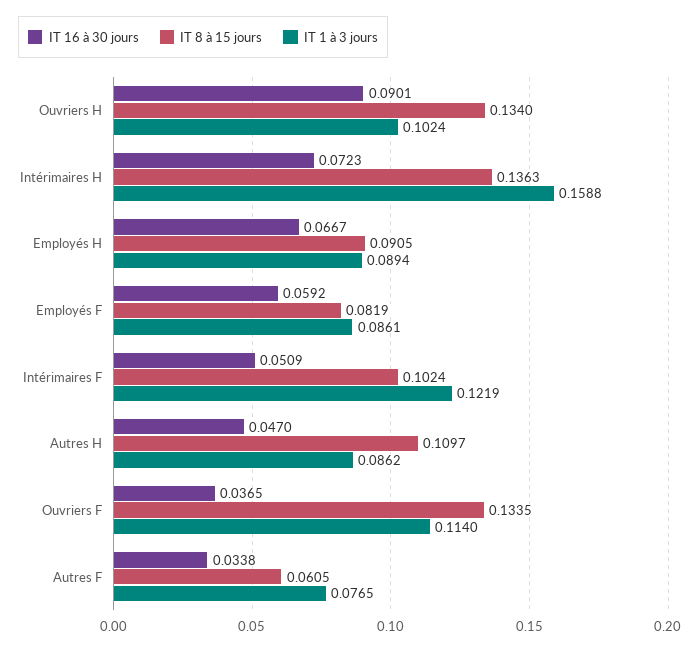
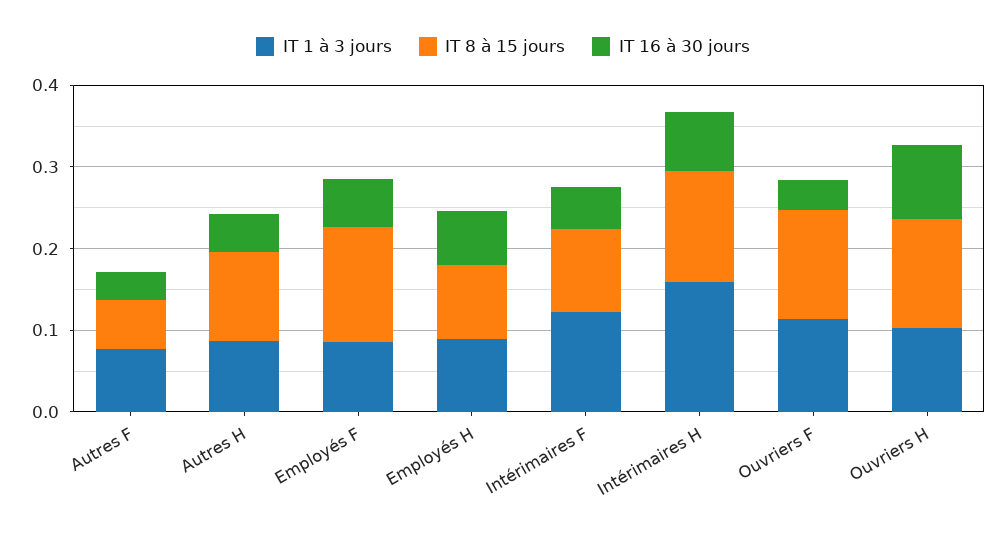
  {
    "IT 16 à 30 jours": {
      "Ouvriers H": 0.0901,
      "Intérimaires H": 0.0723,
      "Employés H": 0.0667,
      "Employés F": 0.0592,
      "Intérimaires F": 0.0509,
      "Autres H": 0.047,
      "Ouvriers F": 0.0365,
      "Autres F": 0.0338
    },
    "IT 8 à 15 jours": {
      "Ouvriers H": 0.134,
      "Intérimaires H": 0.1363,
      "Employés H": 0.0905,
-     "Employés F": 0.0819,
+     "Employés F": 0.14,
      "Intérimaires F": 0.1024,
      "Autres H": 0.1097,
      "Ouvriers F": 0.1335,
      "Autres F": 0.0605
    },
    "IT 1 à 3 jours": {
      "Ouvriers H": 0.1024,
      "Intérimaires H": 0.1588,
      "Employés H": 0.0894,
      "Employés F": 0.0861,
      "Intérimaires F": 0.1219,
      "Autres H": 0.0862,
      "Ouvriers F": 0.114,
      "Autres F": 0.0765
    }
  }

